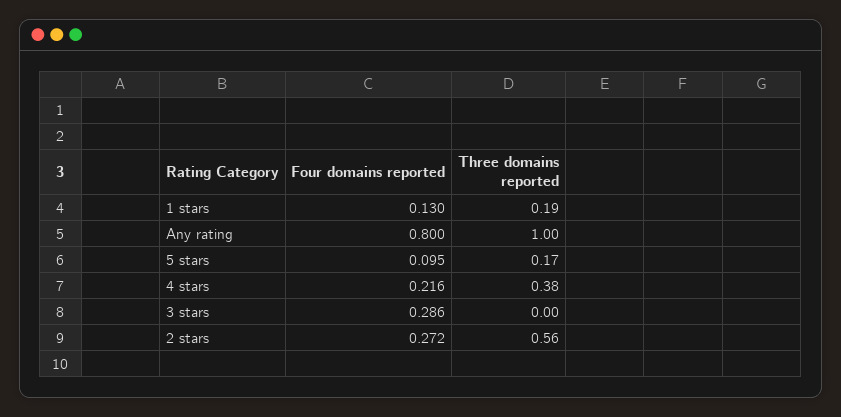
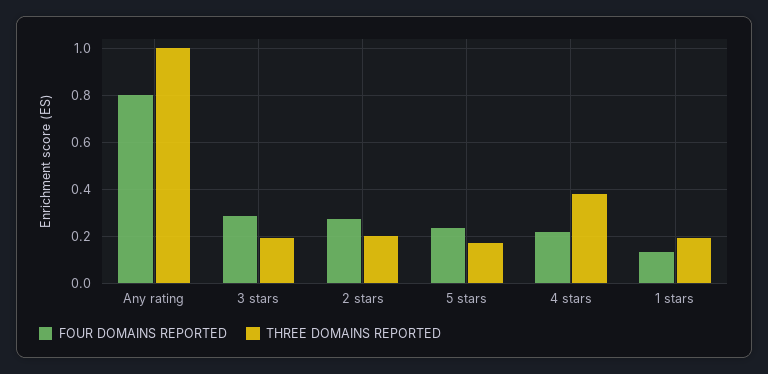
  {
    "Four domains reported": {
      "1 stars": 0.13,
      "Any rating": 0.8,
-     "5 stars": 0.095,
+     "5 stars": 0.25,
      "4 stars": 0.216,
      "3 stars": 0.286,
      "2 stars": 0.272
    },
    "Three domains reported": {
      "1 stars": 0.19,
      "Any rating": 1,
      "5 stars": 0.17,
      "4 stars": 0.38,
-     "3 stars": 0,
+     "3 stars": 0.2,
-     "2 stars": 0.56
+     "2 stars": 0.2
    }
  }

